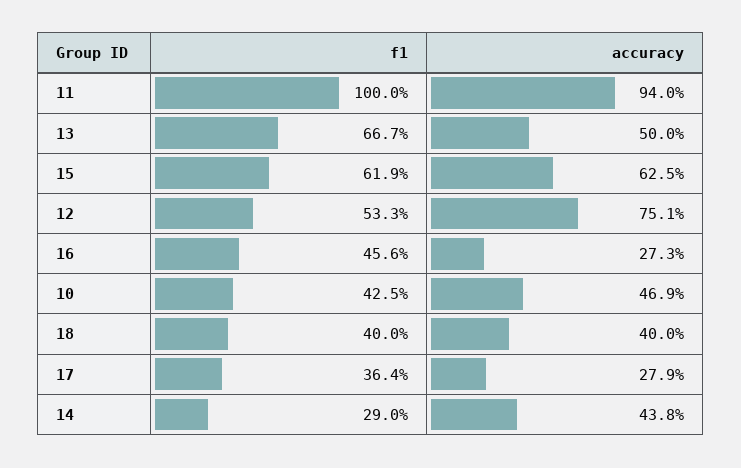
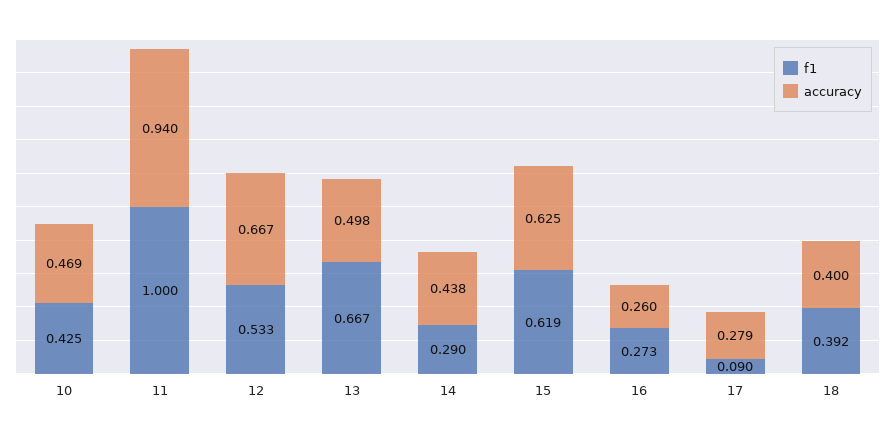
  {
    "f1": {
      "11": 1,
      "13": 0.667,
      "15": 0.619,
      "12": 0.533,
-     "16": 0.456,
+     "16": 0.273,
      "10": 0.425,
-     "18": 0.4,
+     "18": 0.392,
-     "17": 0.364,
+     "17": 0.09,
      "14": 0.29
    },
    "accuracy": {
      "11": 0.94,
-     "13": 0.5,
+     "13": 0.498,
      "15": 0.625,
-     "12": 0.751,
+     "12": 0.667,
-     "16": 0.273,
+     "16": 0.26,
      "10": 0.469,
      "18": 0.4,
      "17": 0.279,
      "14": 0.438
    }
  }

